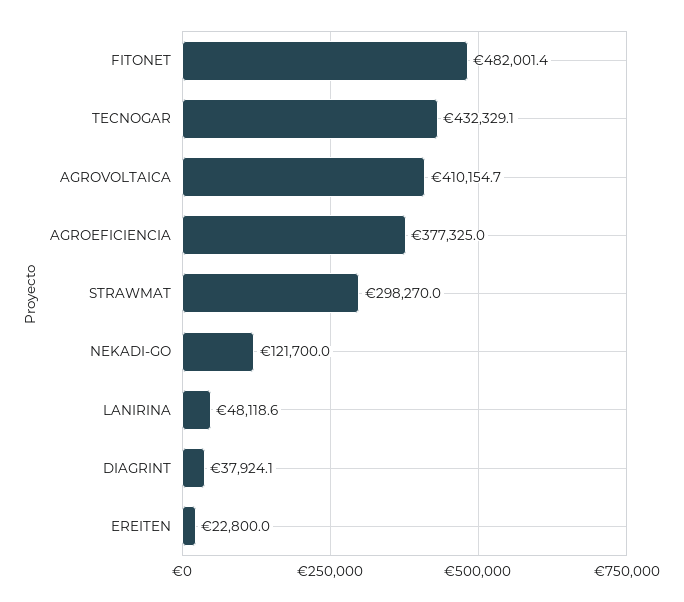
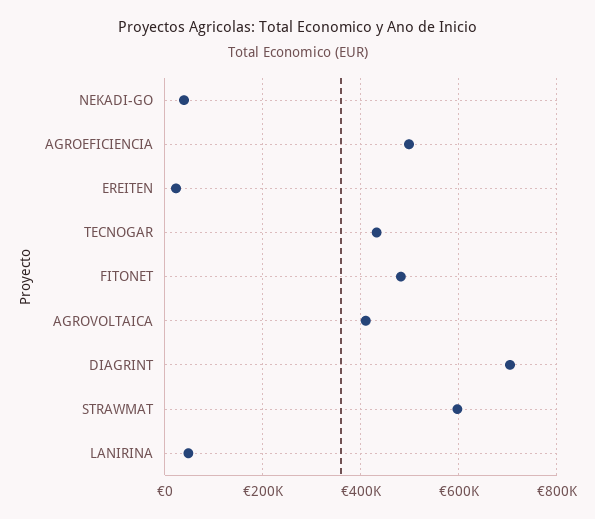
  {
    "FITONET": 482001.4,
    "TECNOGAR": 432329.1,
    "AGROVOLTAICA": 410154.7,
-   "AGROEFICIENCIA": 377325,
+   "AGROEFICIENCIA": 500000,
-   "STRAWMAT": 298270,
+   "STRAWMAT": 600000,
-   "NEKADI-GO": 121700,
+   "NEKADI-GO": 40000,
    "LANIRINA": 48118.6,
-   "DIAGRINT": 37924.1,
+   "DIAGRINT": 700000,
    "EREITEN": 22800
  }

